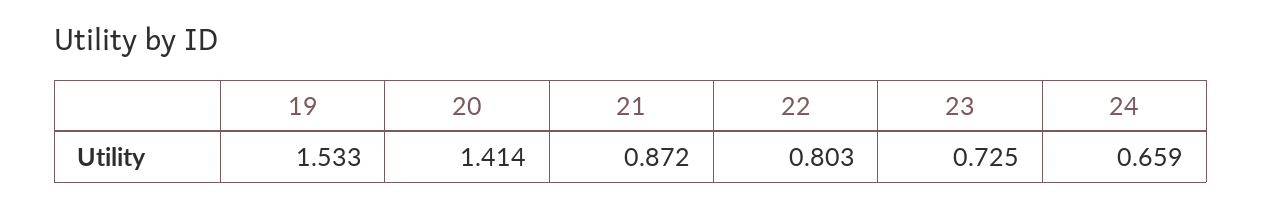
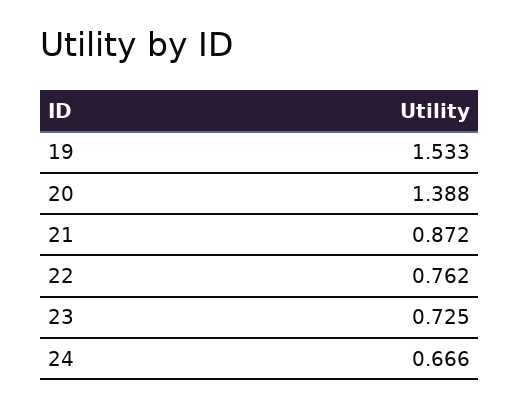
  {
    "19": 1.533,
-   "20": 1.414,
+   "20": 1.388,
    "21": 0.872,
-   "22": 0.803,
+   "22": 0.762,
    "23": 0.725,
-   "24": 0.659
+   "24": 0.666
  }

